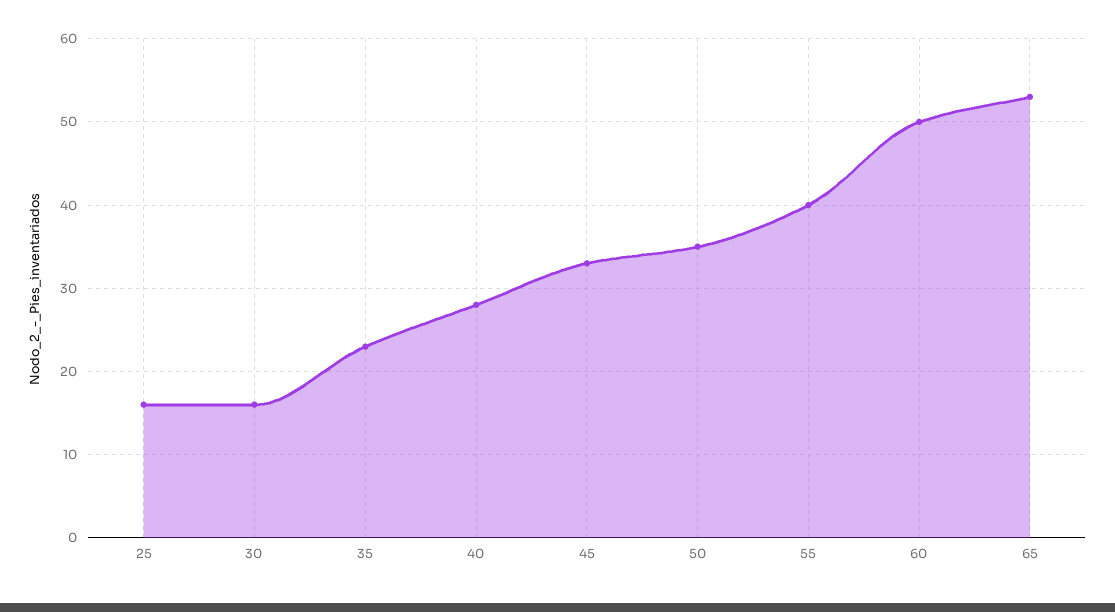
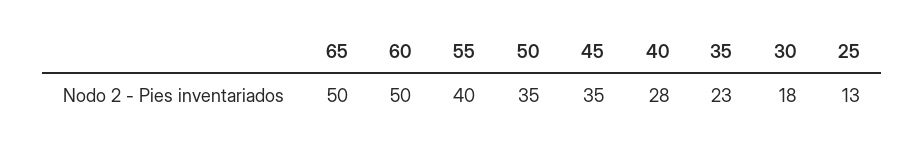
  {
-   "25": 16,
+   "25": 13,
-   "30": 16,
+   "30": 18,
    "35": 23,
    "40": 28,
-   "45": 33,
+   "45": 35,
    "50": 35,
    "55": 40,
    "60": 50,
-   "65": 53
+   "65": 50
  }

